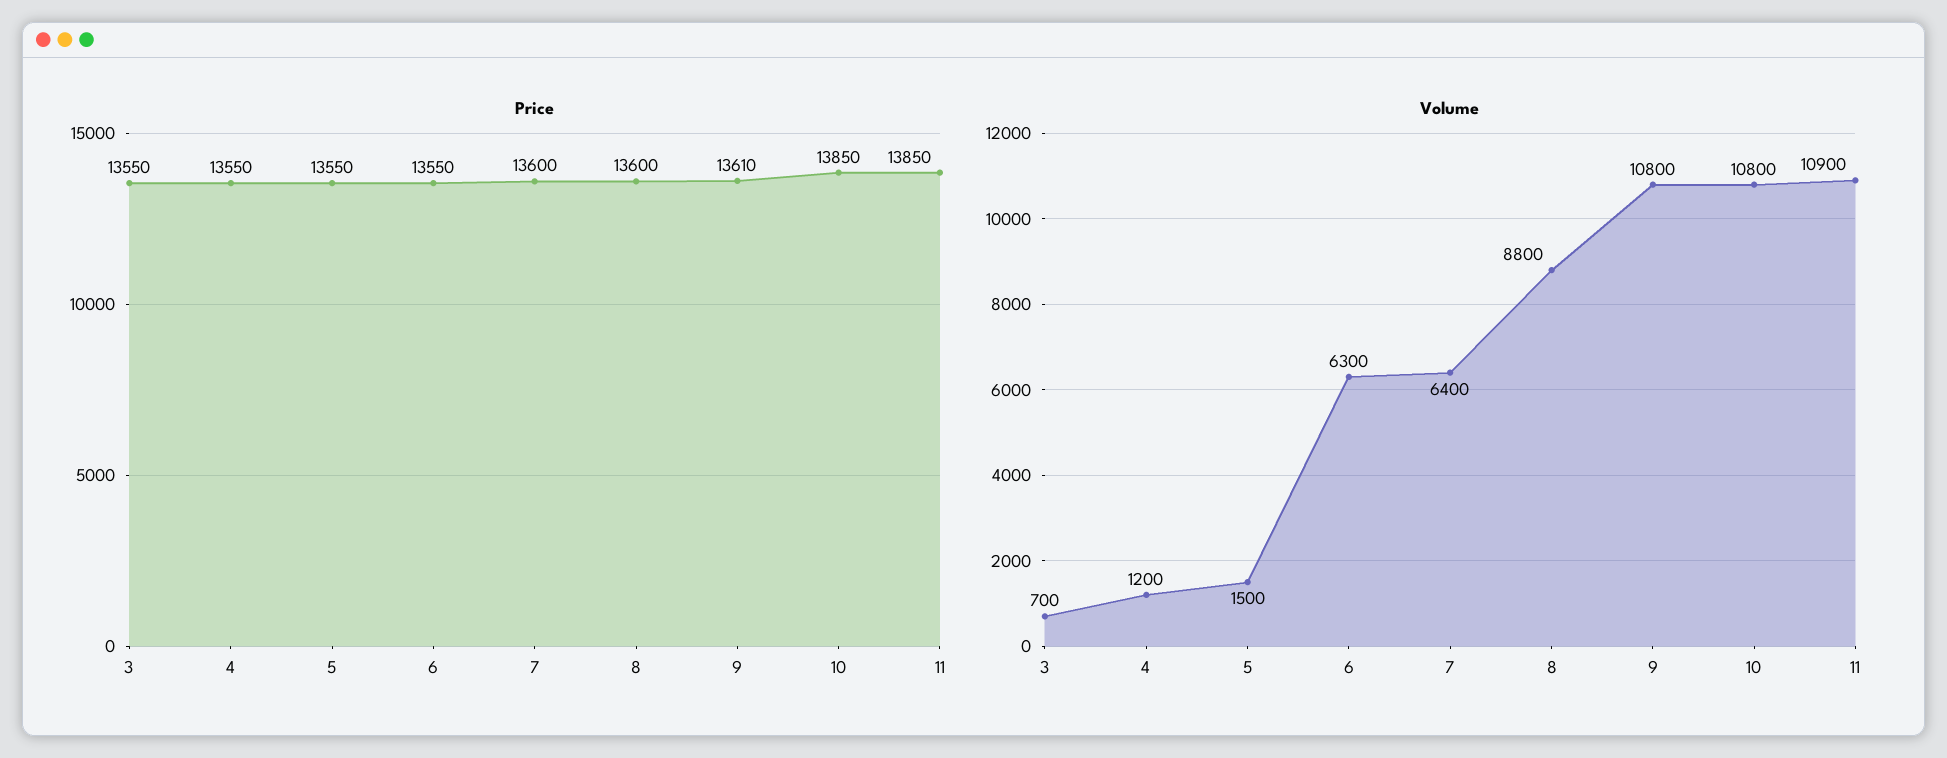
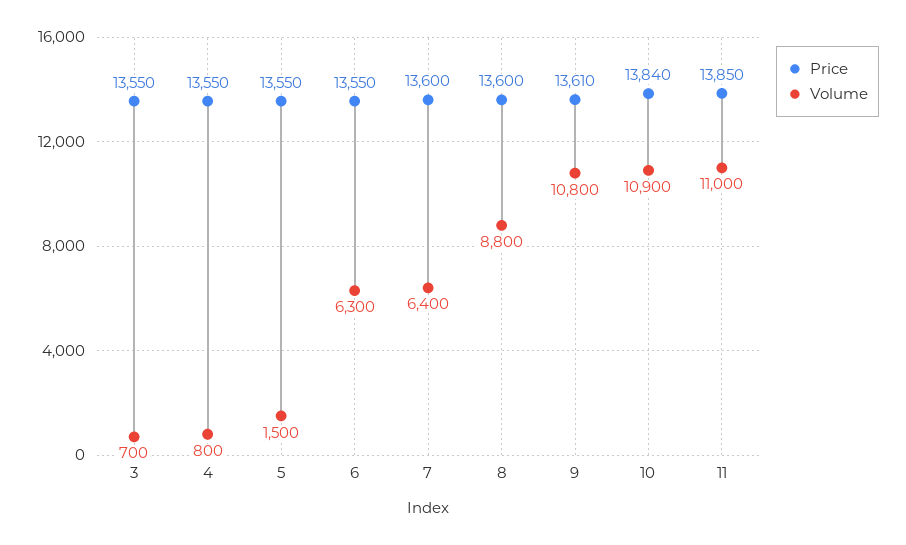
  {
    "Price": {
      "3": 13550,
      "4": 13550,
      "5": 13550,
      "6": 13550,
      "7": 13600,
      "8": 13600,
      "9": 13610,
-     "10": 13850,
+     "10": 13840,
      "11": 13850
    },
    "Volume": {
      "3": 700,
-     "4": 1200,
+     "4": 800,
      "5": 1500,
      "6": 6300,
      "7": 6400,
      "8": 8800,
      "9": 10800,
-     "10": 10800,
+     "10": 10900,
-     "11": 10900
+     "11": 11000
    }
  }

